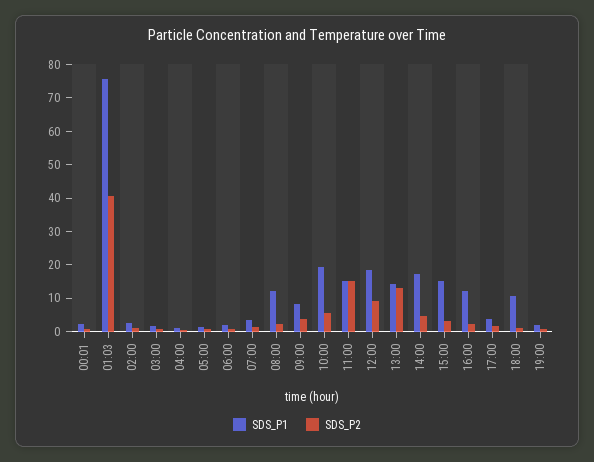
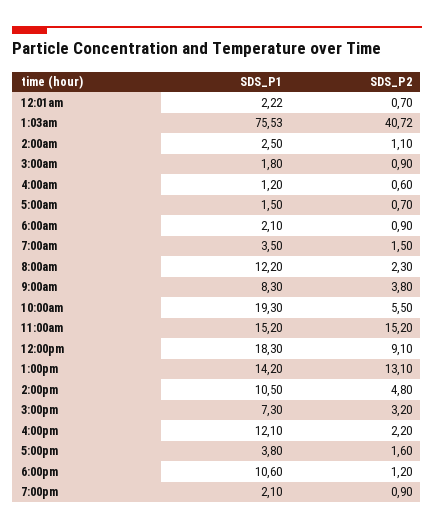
  {
    "SDS_P1": {
      "00:01": 2.22,
      "01:03": 75.53,
      "02:00": 2.5,
      "03:00": 1.8,
      "04:00": 1.2,
      "05:00": 1.5,
      "06:00": 2.1,
      "07:00": 3.5,
      "08:00": 12.2,
      "09:00": 8.3,
      "10:00": 19.3,
      "11:00": 15.2,
      "12:00": 18.3,
      "13:00": 14.2,
-     "14:00": 17.5,
+     "14:00": 10.5,
-     "15:00": 15,
+     "15:00": 7.3,
      "16:00": 12.1,
      "17:00": 3.8,
      "18:00": 10.6,
      "19:00": 2.1
    },
    "SDS_P2": {
      "00:01": 0.7,
      "01:03": 40.72,
      "02:00": 1.1,
      "03:00": 0.9,
      "04:00": 0.6,
      "05:00": 0.7,
      "06:00": 0.9,
      "07:00": 1.5,
      "08:00": 2.3,
      "09:00": 3.8,
      "10:00": 5.5,
      "11:00": 15.2,
      "12:00": 9.1,
      "13:00": 13.1,
      "14:00": 4.8,
      "15:00": 3.2,
      "16:00": 2.2,
      "17:00": 1.6,
      "18:00": 1.2,
      "19:00": 0.9
    }
  }

